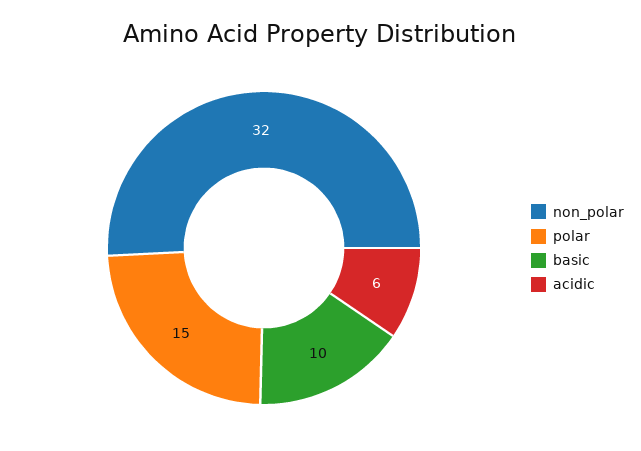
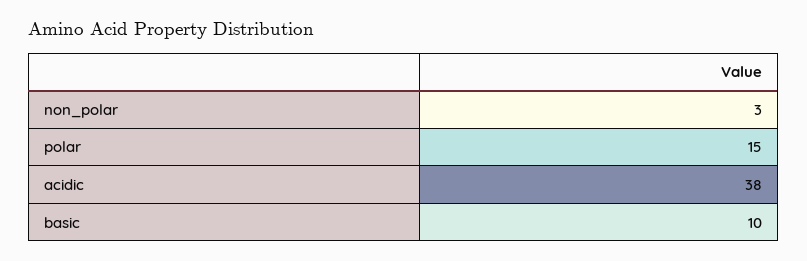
  {
-   "non_polar": 32,
+   "non_polar": 3,
    "polar": 15,
    "basic": 10,
-   "acidic": 6
+   "acidic": 38
  }

